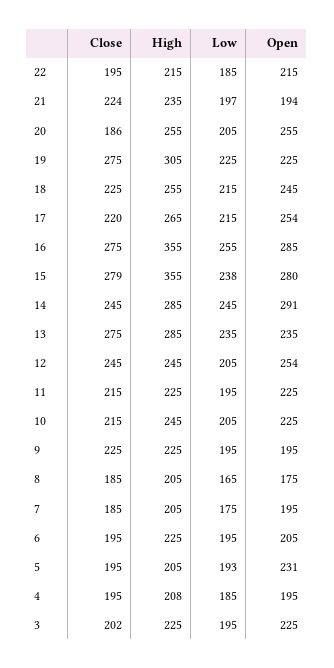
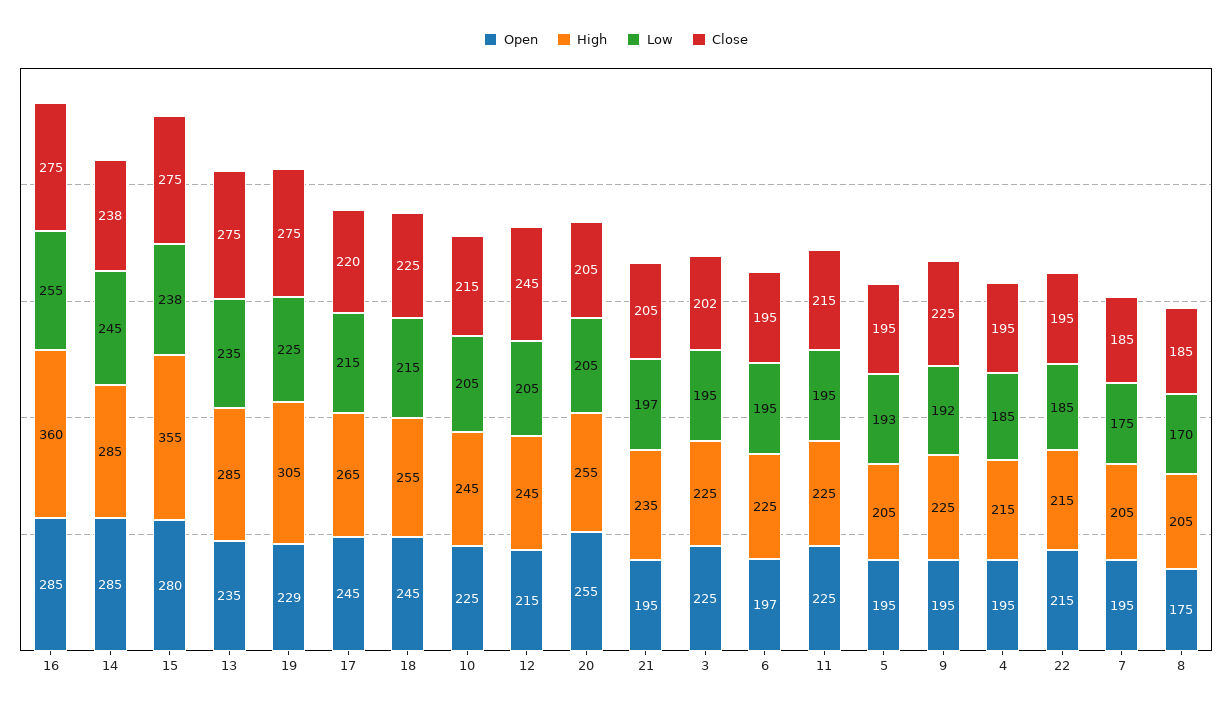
  {
    "Close": {
      "22": 195,
-     "21": 224,
+     "21": 205,
-     "20": 186,
+     "20": 205,
      "19": 275,
      "18": 225,
      "17": 220,
      "16": 275,
-     "15": 279,
+     "15": 275,
-     "14": 245,
+     "14": 238,
      "13": 275,
      "12": 245,
      "11": 215,
      "10": 215,
      "9": 225,
      "8": 185,
      "7": 185,
      "6": 195,
      "5": 195,
      "4": 195,
      "3": 202
    },
    "High": {
      "22": 215,
      "21": 235,
      "20": 255,
      "19": 305,
      "18": 255,
      "17": 265,
-     "16": 355,
+     "16": 360,
      "15": 355,
      "14": 285,
      "13": 285,
      "12": 245,
      "11": 225,
      "10": 245,
      "9": 225,
      "8": 205,
      "7": 205,
      "6": 225,
      "5": 205,
-     "4": 208,
+     "4": 215,
      "3": 225
    },
    "Low": {
      "22": 185,
      "21": 197,
      "20": 205,
      "19": 225,
      "18": 215,
      "17": 215,
      "16": 255,
      "15": 238,
      "14": 245,
      "13": 235,
      "12": 205,
      "11": 195,
      "10": 205,
-     "9": 195,
+     "9": 192,
-     "8": 165,
+     "8": 170,
      "7": 175,
      "6": 195,
      "5": 193,
      "4": 185,
      "3": 195
    },
    "Open": {
      "22": 215,
-     "21": 194,
+     "21": 195,
      "20": 255,
-     "19": 225,
+     "19": 229,
      "18": 245,
-     "17": 254,
+     "17": 245,
      "16": 285,
      "15": 280,
-     "14": 291,
+     "14": 285,
      "13": 235,
-     "12": 254,
+     "12": 215,
      "11": 225,
      "10": 225,
      "9": 195,
      "8": 175,
      "7": 195,
-     "6": 205,
+     "6": 197,
-     "5": 231,
+     "5": 195,
      "4": 195,
      "3": 225
    }
  }

